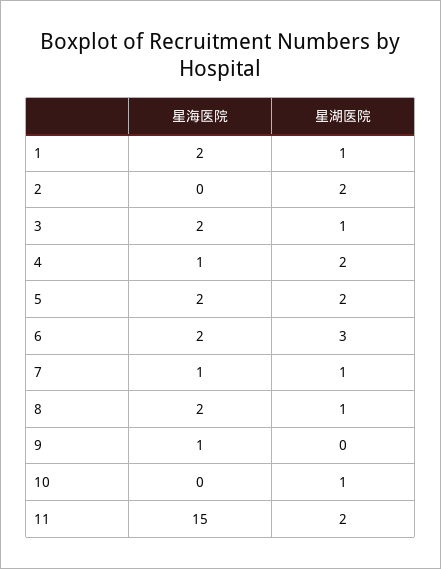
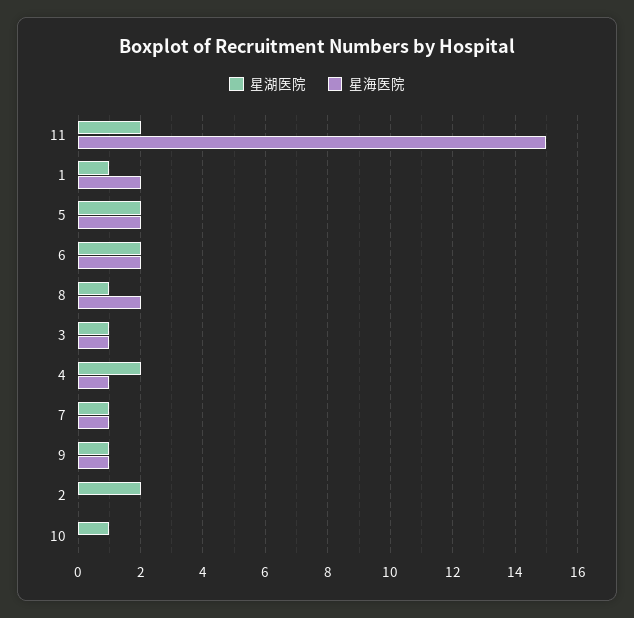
  {
    "星海医院": {
      "1": 2,
      "2": 0,
-     "3": 2,
+     "3": 1,
      "4": 1,
      "5": 2,
      "6": 2,
      "7": 1,
      "8": 2,
      "9": 1,
      "10": 0,
      "11": 15
    },
    "星湖医院": {
      "1": 1,
      "2": 2,
      "3": 1,
      "4": 2,
      "5": 2,
-     "6": 3,
+     "6": 2,
      "7": 1,
      "8": 1,
-     "9": 0,
+     "9": 1,
      "10": 1,
      "11": 2
    }
  }

